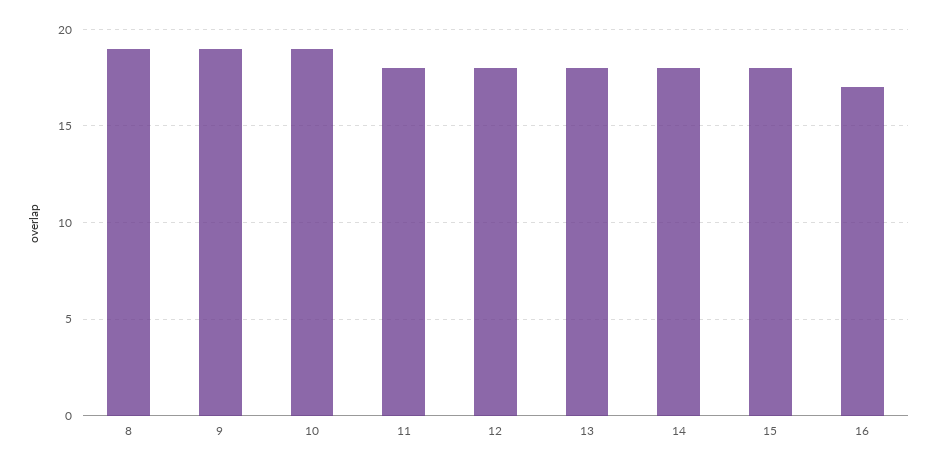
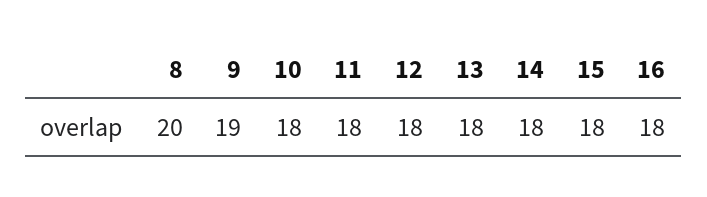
  {
-   "8": 19,
+   "8": 20,
    "9": 19,
-   "10": 19,
+   "10": 18,
    "11": 18,
    "12": 18,
    "13": 18,
    "14": 18,
    "15": 18,
-   "16": 17
+   "16": 18
  }

